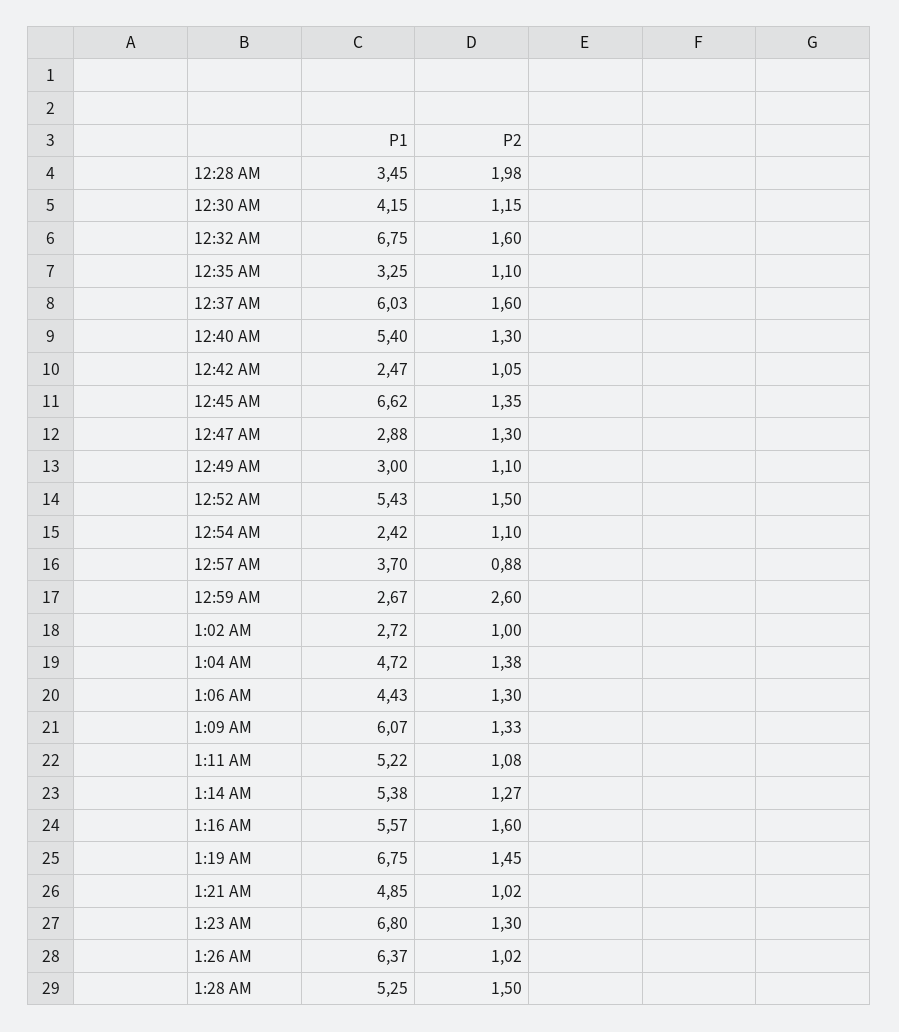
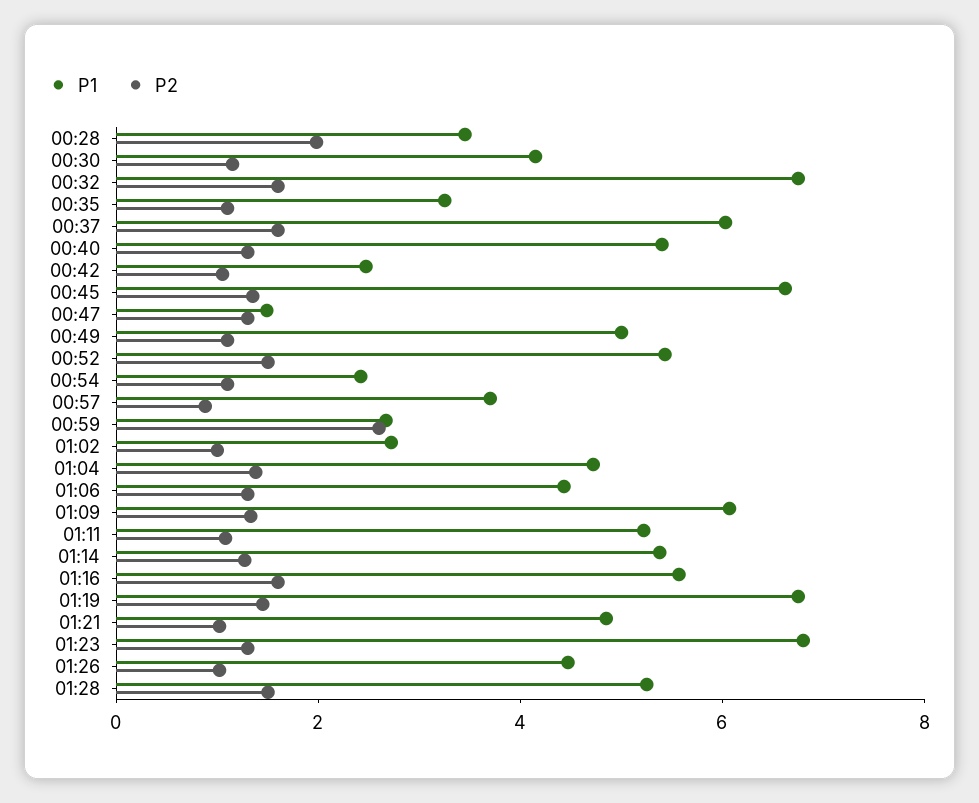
  {
    "P1": {
      "12:28 AM": 3.45,
      "12:30 AM": 4.15,
      "12:32 AM": 6.75,
      "12:35 AM": 3.25,
      "12:37 AM": 6.03,
      "12:40 AM": 5.4,
      "12:42 AM": 2.47,
      "12:45 AM": 6.62,
-     "12:47 AM": 2.88,
+     "12:47 AM": 1.5,
-     "12:49 AM": 3,
+     "12:49 AM": 5,
      "12:52 AM": 5.43,
      "12:54 AM": 2.42,
      "12:57 AM": 3.7,
      "12:59 AM": 2.67,
      "1:02 AM": 2.72,
      "1:04 AM": 4.72,
      "1:06 AM": 4.43,
      "1:09 AM": 6.07,
      "1:11 AM": 5.22,
      "1:14 AM": 5.38,
      "1:16 AM": 5.57,
      "1:19 AM": 6.75,
      "1:21 AM": 4.85,
      "1:23 AM": 6.8,
-     "1:26 AM": 6.37,
+     "1:26 AM": 4.5,
      "1:28 AM": 5.25
    },
    "P2": {
      "12:28 AM": 1.98,
      "12:30 AM": 1.15,
      "12:32 AM": 1.6,
      "12:35 AM": 1.1,
      "12:37 AM": 1.6,
      "12:40 AM": 1.3,
      "12:42 AM": 1.05,
      "12:45 AM": 1.35,
      "12:47 AM": 1.3,
      "12:49 AM": 1.1,
      "12:52 AM": 1.5,
      "12:54 AM": 1.1,
      "12:57 AM": 0.88,
      "12:59 AM": 2.6,
      "1:02 AM": 1,
      "1:04 AM": 1.38,
      "1:06 AM": 1.3,
      "1:09 AM": 1.33,
      "1:11 AM": 1.08,
      "1:14 AM": 1.27,
      "1:16 AM": 1.6,
      "1:19 AM": 1.45,
      "1:21 AM": 1.02,
      "1:23 AM": 1.3,
      "1:26 AM": 1.02,
      "1:28 AM": 1.5
    }
  }

